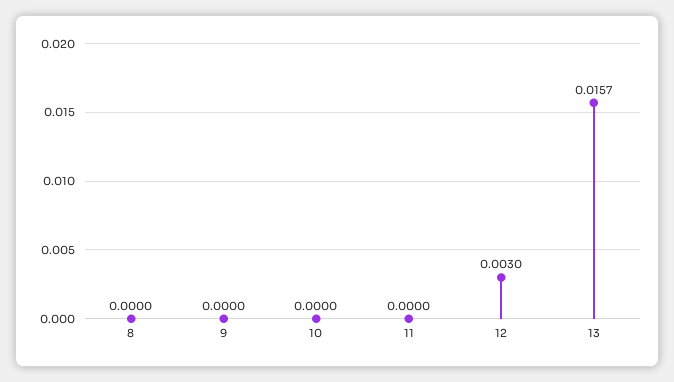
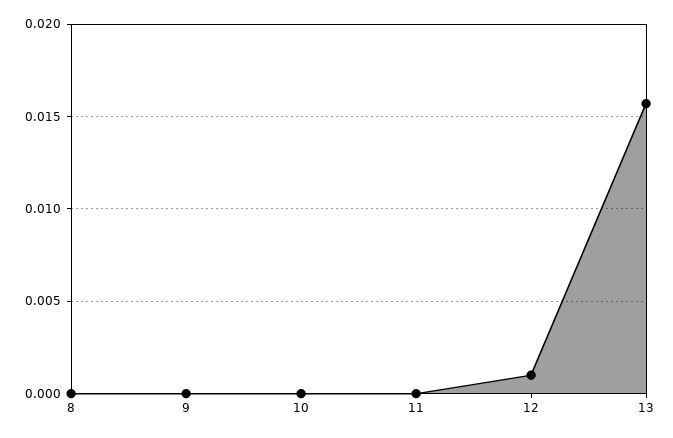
  {
    "8": 0,
    "9": 0,
    "10": 0,
    "11": 0,
-   "12": 0.003,
+   "12": 0.001,
    "13": 0.0157
  }

